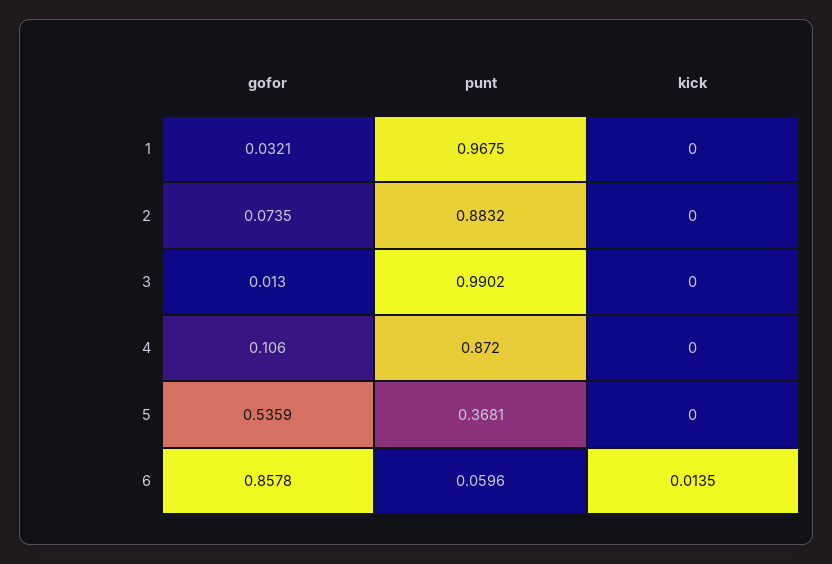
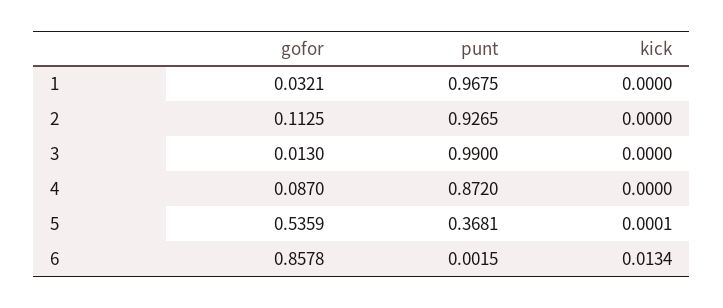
  {
    "gofor": {
      "1": 0.0321,
-     "2": 0.0735,
+     "2": 0.1125,
      "3": 0.013,
-     "4": 0.106,
+     "4": 0.087,
      "5": 0.5359,
      "6": 0.8578
    },
    "punt": {
      "1": 0.9675,
-     "2": 0.8832,
+     "2": 0.9265,
-     "3": 0.9902,
+     "3": 0.99,
      "4": 0.872,
      "5": 0.3681,
-     "6": 0.0596
+     "6": 0.0015
    },
    "kick": {
      "1": 0,
      "2": 0,
      "3": 0,
      "4": 0,
-     "5": 0,
+     "5": 0.0001,
-     "6": 0.0135
+     "6": 0.0134
    }
  }

